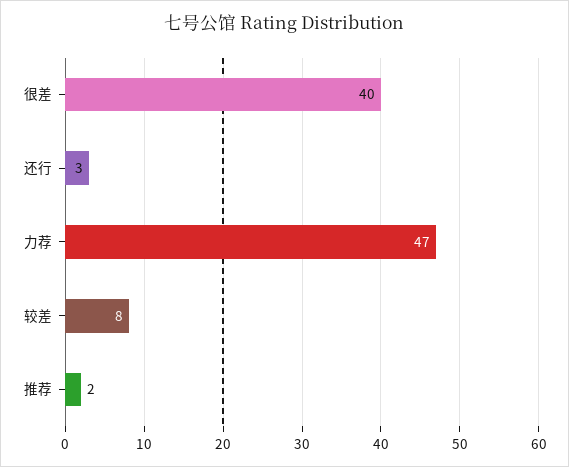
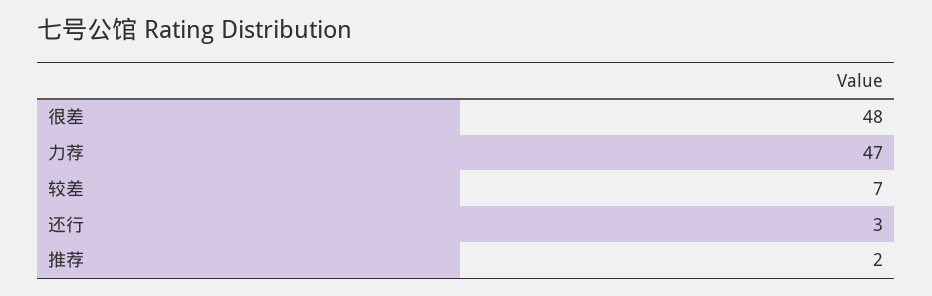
  {
-   "很差": 40,
+   "很差": 48,
    "还行": 3,
    "力荐": 47,
-   "较差": 8,
+   "较差": 7,
    "推荐": 2
  }

